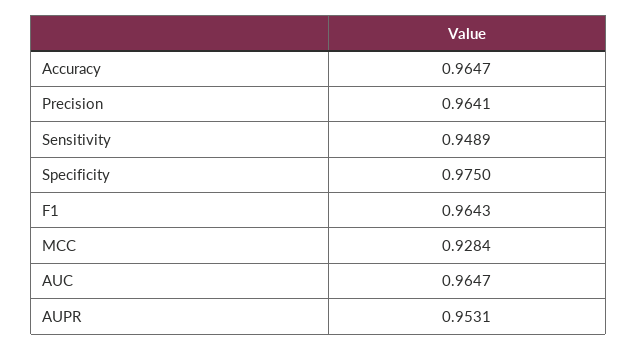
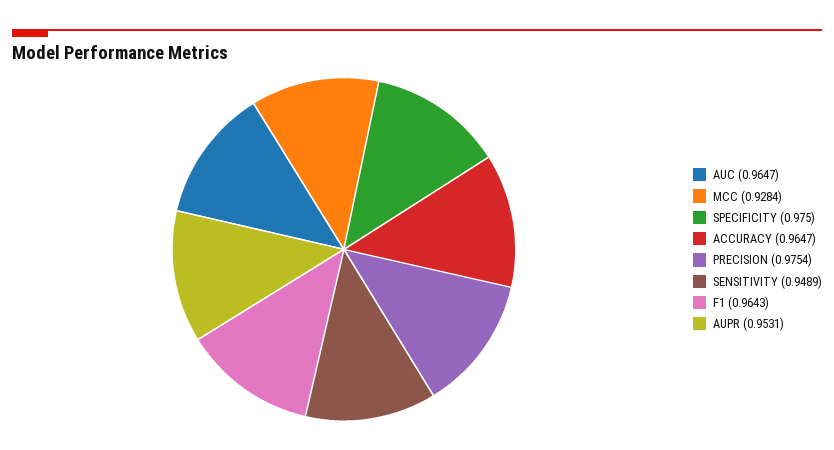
  {
    "Accuracy": 0.9647,
-   "Precision": 0.9641,
+   "Precision": 0.9754,
    "Sensitivity": 0.9489,
    "Specificity": 0.975,
    "F1": 0.9643,
    "MCC": 0.9284,
    "AUC": 0.9647,
    "AUPR": 0.9531
  }

